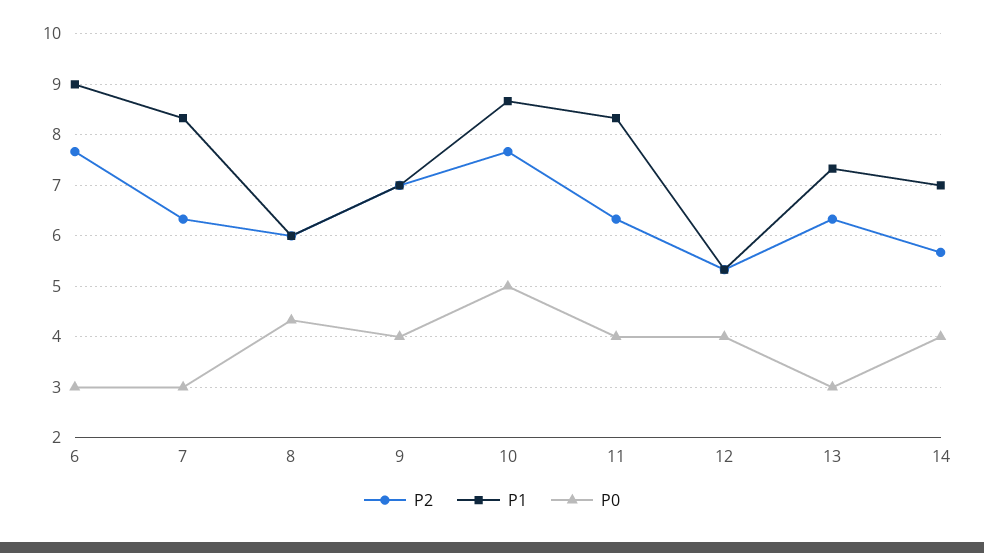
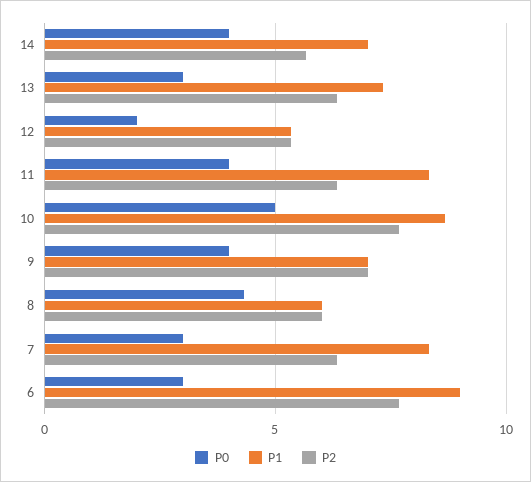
  {
    "P2": {
      "6": 7.6,
      "7": 6.4,
      "8": 6,
      "9": 7,
      "10": 7.6,
      "11": 6.4,
      "12": 5.4,
      "13": 6.4,
      "14": 5.6
    },
    "P1": {
      "6": 9,
      "7": 8.4,
      "8": 6,
      "9": 7,
      "10": 8.6,
      "11": 8.4,
      "12": 5.4,
      "13": 7.4,
      "14": 7
    },
    "P0": {
      "6": 3,
      "7": 3,
      "8": 4.4,
      "9": 4,
      "10": 5,
      "11": 4,
-     "12": 4,
+     "12": 2,
      "13": 3,
      "14": 4
    }
  }

